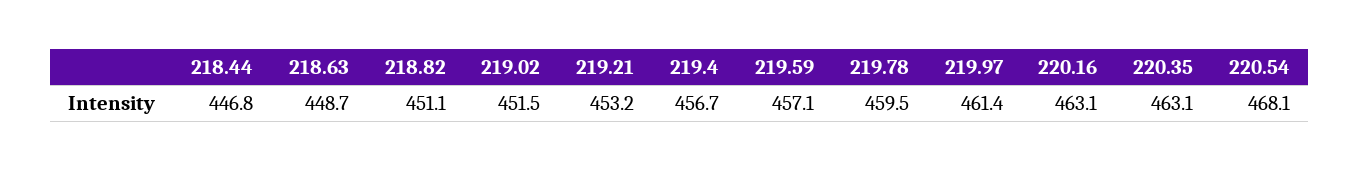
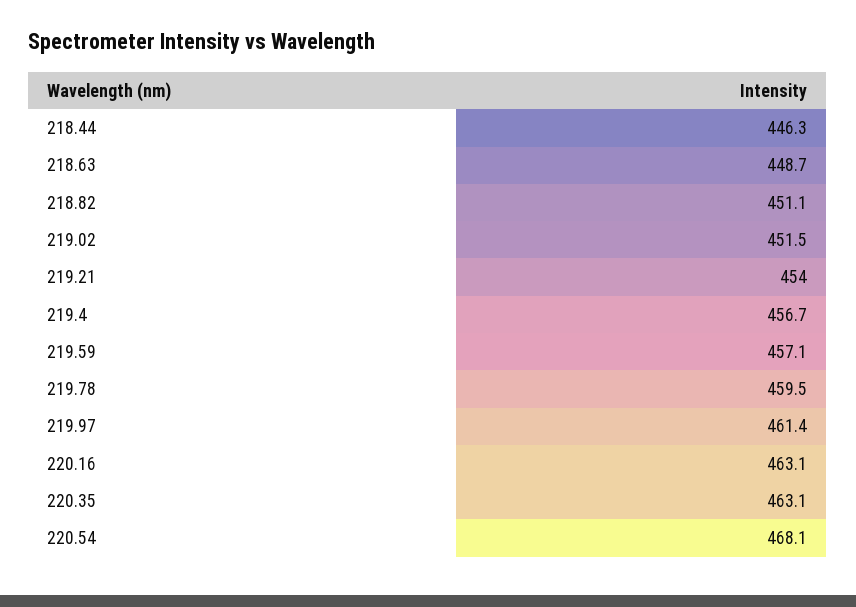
  {
-   "218.44": 446.8,
+   "218.44": 446.3,
    "218.63": 448.7,
    "218.82": 451.1,
    "219.02": 451.5,
-   "219.21": 453.2,
+   "219.21": 454,
    "219.4": 456.7,
    "219.59": 457.1,
    "219.78": 459.5,
    "219.97": 461.4,
    "220.16": 463.1,
    "220.35": 463.1,
    "220.54": 468.1
  }

